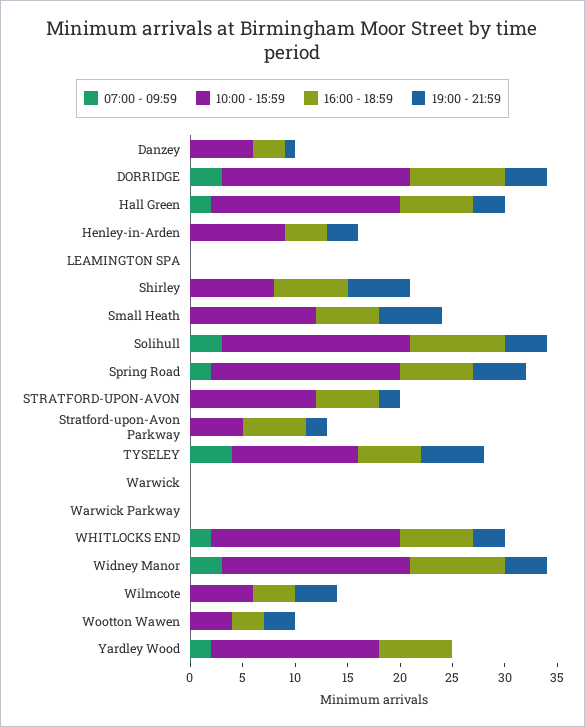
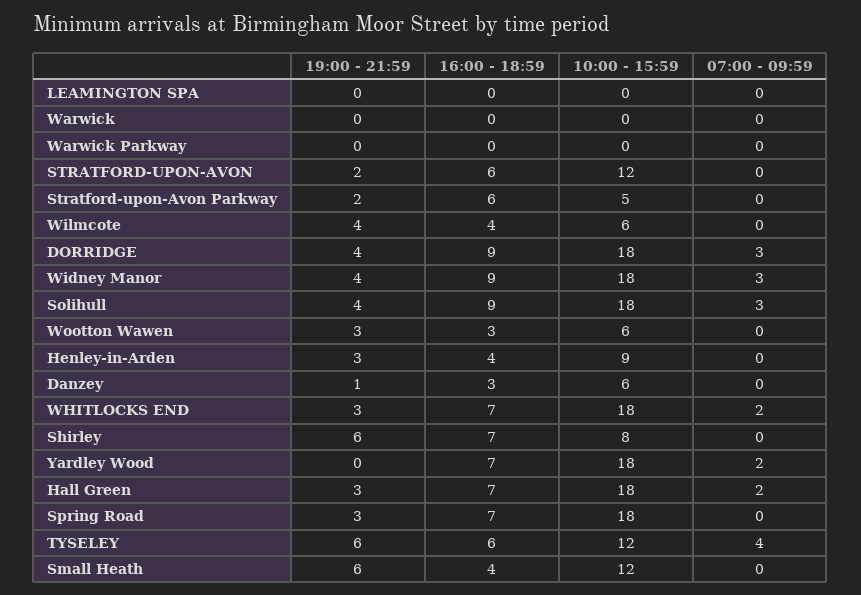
  {
    "07:00 - 09:59": {
      "Danzey": 0,
      "DORRIDGE": 3,
      "Hall Green": 2,
      "Henley-in-Arden": 0,
      "LEAMINGTON SPA": 0,
      "Shirley": 0,
      "Small Heath": 0,
      "Solihull": 3,
-     "Spring Road": 2,
+     "Spring Road": 0,
      "STRATFORD-UPON-AVON": 0,
      "Stratford-upon-Avon Parkway": 0,
      "TYSELEY": 4,
      "Warwick": 0,
      "Warwick Parkway": 0,
      "WHITLOCKS END": 2,
      "Widney Manor": 3,
      "Wilmcote": 0,
      "Wootton Wawen": 0,
      "Yardley Wood": 2
    },
    "10:00 - 15:59": {
      "Danzey": 6,
      "DORRIDGE": 18,
      "Hall Green": 18,
      "Henley-in-Arden": 9,
      "LEAMINGTON SPA": 0,
      "Shirley": 8,
      "Small Heath": 12,
      "Solihull": 18,
      "Spring Road": 18,
      "STRATFORD-UPON-AVON": 12,
      "Stratford-upon-Avon Parkway": 5,
      "TYSELEY": 12,
      "Warwick": 0,
      "Warwick Parkway": 0,
      "WHITLOCKS END": 18,
      "Widney Manor": 18,
      "Wilmcote": 6,
-     "Wootton Wawen": 4,
+     "Wootton Wawen": 6,
-     "Yardley Wood": 16
+     "Yardley Wood": 18
    },
    "16:00 - 18:59": {
      "Danzey": 3,
      "DORRIDGE": 9,
      "Hall Green": 7,
      "Henley-in-Arden": 4,
      "LEAMINGTON SPA": 0,
      "Shirley": 7,
-     "Small Heath": 6,
+     "Small Heath": 4,
      "Solihull": 9,
      "Spring Road": 7,
      "STRATFORD-UPON-AVON": 6,
      "Stratford-upon-Avon Parkway": 6,
      "TYSELEY": 6,
      "Warwick": 0,
      "Warwick Parkway": 0,
      "WHITLOCKS END": 7,
      "Widney Manor": 9,
      "Wilmcote": 4,
      "Wootton Wawen": 3,
      "Yardley Wood": 7
    },
    "19:00 - 21:59": {
      "Danzey": 1,
      "DORRIDGE": 4,
      "Hall Green": 3,
      "Henley-in-Arden": 3,
      "LEAMINGTON SPA": 0,
      "Shirley": 6,
      "Small Heath": 6,
      "Solihull": 4,
-     "Spring Road": 5,
+     "Spring Road": 3,
      "STRATFORD-UPON-AVON": 2,
      "Stratford-upon-Avon Parkway": 2,
      "TYSELEY": 6,
      "Warwick": 0,
      "Warwick Parkway": 0,
      "WHITLOCKS END": 3,
      "Widney Manor": 4,
      "Wilmcote": 4,
      "Wootton Wawen": 3,
      "Yardley Wood": 0
    }
  }

